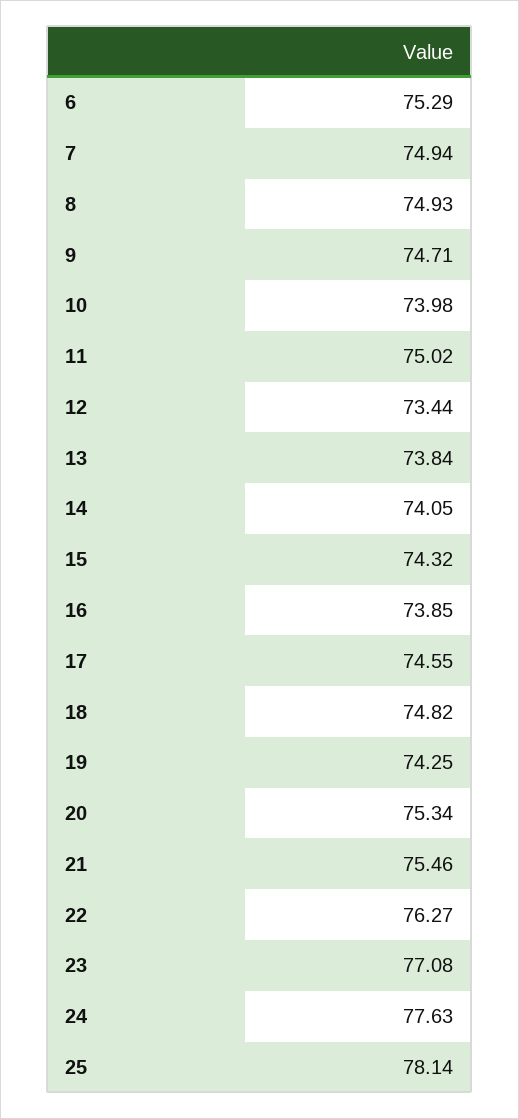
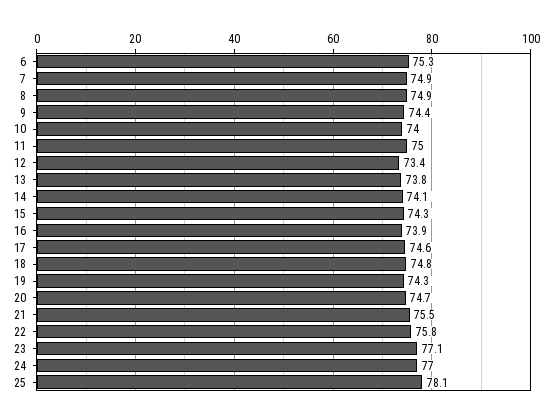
  {
    "6": 75.29,
    "7": 74.94,
    "8": 74.93,
-   "9": 74.71,
+   "9": 74.4,
    "10": 73.98,
    "11": 75.02,
    "12": 73.44,
    "13": 73.84,
    "14": 74.05,
    "15": 74.32,
    "16": 73.85,
    "17": 74.55,
    "18": 74.82,
    "19": 74.25,
-   "20": 75.34,
+   "20": 74.7,
    "21": 75.46,
-   "22": 76.27,
+   "22": 75.8,
    "23": 77.08,
-   "24": 77.63,
+   "24": 77,
    "25": 78.14
  }

